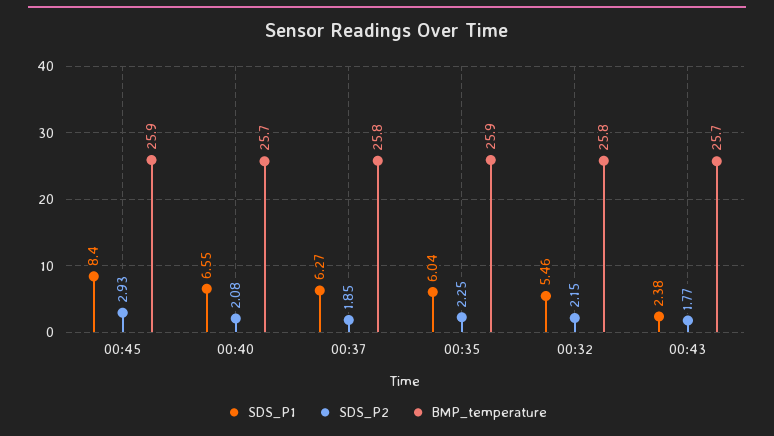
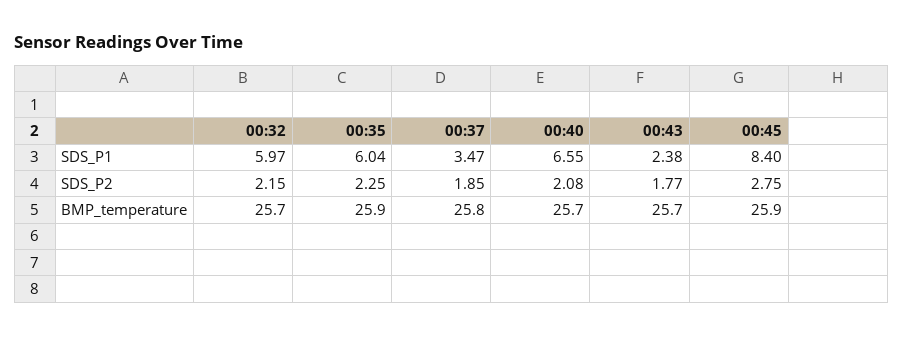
  {
    "SDS_P1": {
      "00:45": 8.4,
      "00:40": 6.55,
-     "00:37": 6.27,
+     "00:37": 3.47,
      "00:35": 6.04,
-     "00:32": 5.46,
+     "00:32": 5.97,
      "00:43": 2.38
    },
    "SDS_P2": {
-     "00:45": 2.93,
+     "00:45": 2.75,
      "00:40": 2.08,
      "00:37": 1.85,
      "00:35": 2.25,
      "00:32": 2.15,
      "00:43": 1.77
    },
    "BMP_temperature": {
      "00:45": 25.9,
      "00:40": 25.7,
      "00:37": 25.8,
      "00:35": 25.9,
-     "00:32": 25.8,
+     "00:32": 25.7,
      "00:43": 25.7
    }
  }

